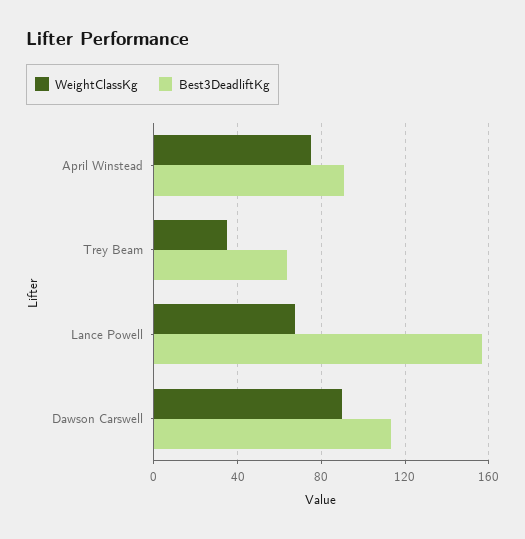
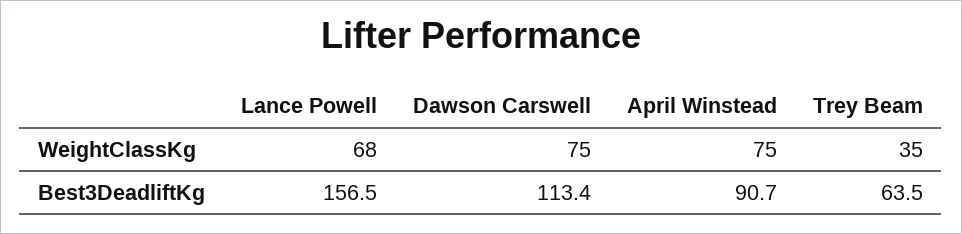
  {
    "WeightClassKg": {
      "April Winstead": 75,
      "Trey Beam": 35,
      "Lance Powell": 68,
-     "Dawson Carswell": 90
+     "Dawson Carswell": 75
    },
    "Best3DeadliftKg": {
      "April Winstead": 90.7,
      "Trey Beam": 63.5,
      "Lance Powell": 156.5,
      "Dawson Carswell": 113.4
    }
  }

